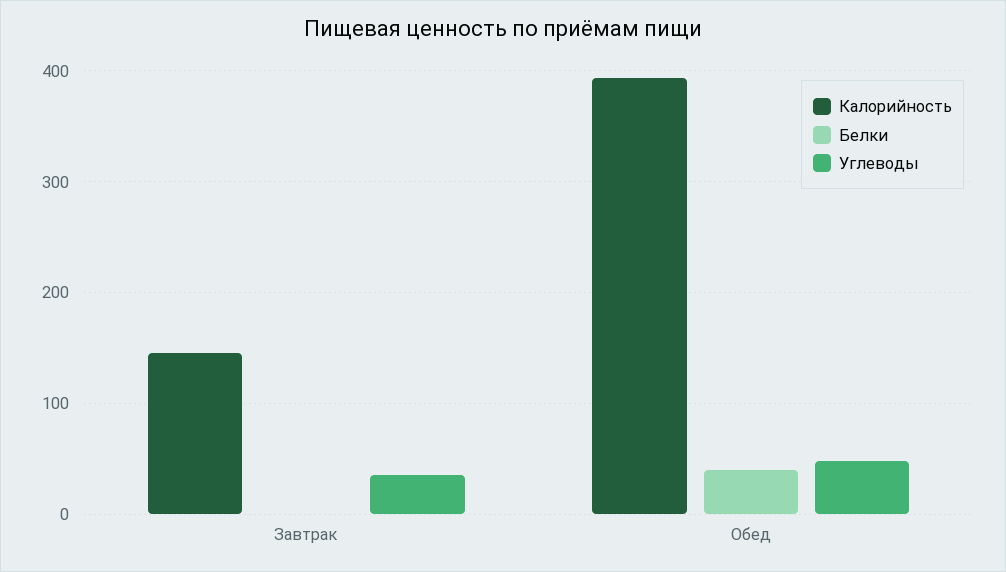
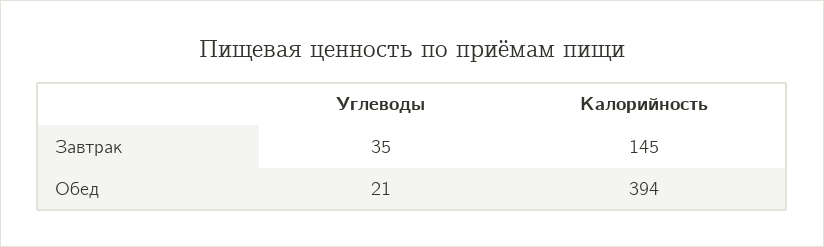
  {
    "Калорийность": {
      "Завтрак": 145,
      "Обед": 394
    },
-   "Белки": {
-     "Завтрак": 0,
-     "Обед": 40
-   },
    "Углеводы": {
      "Завтрак": 35,
-     "Обед": 50
+     "Обед": 21
    }
  }

